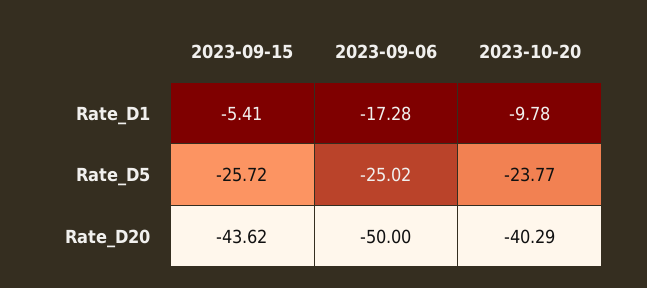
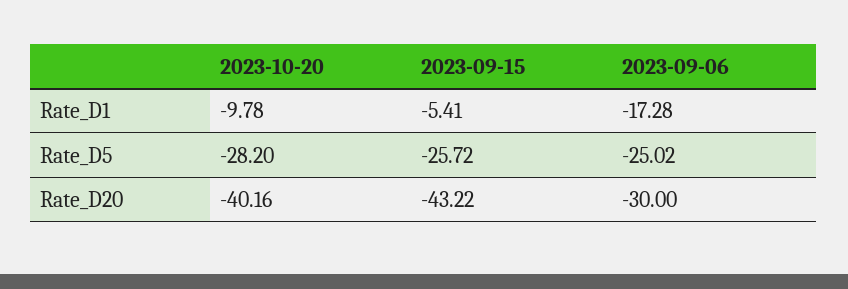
  {
    "2023-09-15": {
      "Rate_D1": -5.41,
      "Rate_D5": -25.72,
-     "Rate_D20": -43.62
+     "Rate_D20": -43.22
    },
    "2023-09-06": {
      "Rate_D1": -17.28,
      "Rate_D5": -25.02,
-     "Rate_D20": -50
+     "Rate_D20": -30
    },
    "2023-10-20": {
      "Rate_D1": -9.78,
-     "Rate_D5": -23.77,
+     "Rate_D5": -28.2,
-     "Rate_D20": -40.29
+     "Rate_D20": -40.16
    }
  }

